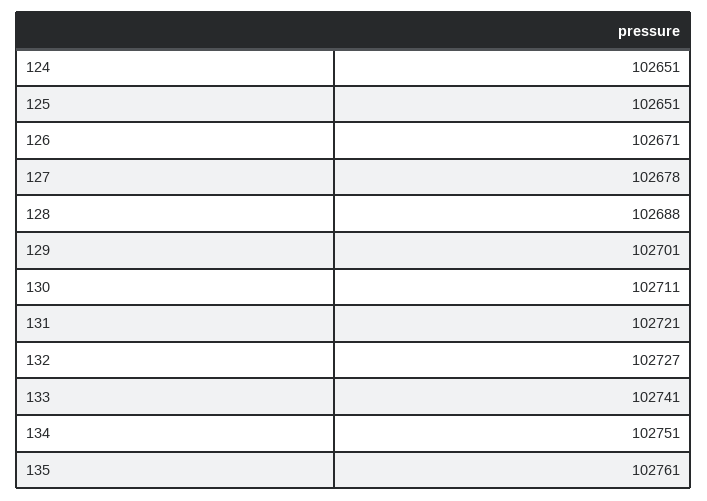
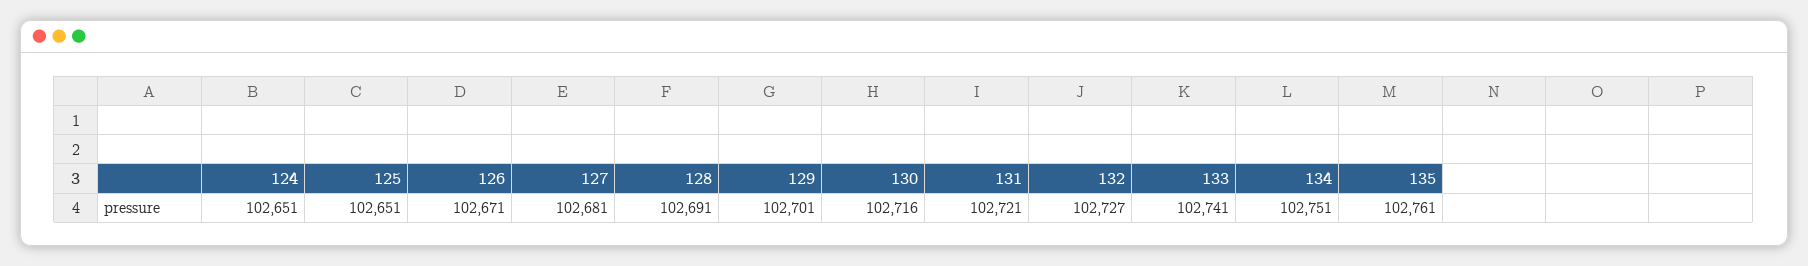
  {
    "124": 102651,
    "125": 102651,
    "126": 102671,
-   "127": 102678,
+   "127": 102681,
-   "128": 102688,
+   "128": 102691,
    "129": 102701,
-   "130": 102711,
+   "130": 102716,
    "131": 102721,
    "132": 102727,
    "133": 102741,
    "134": 102751,
    "135": 102761
  }

